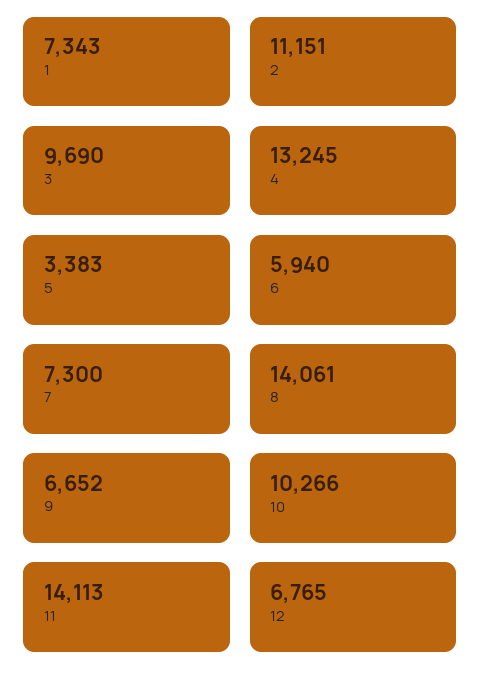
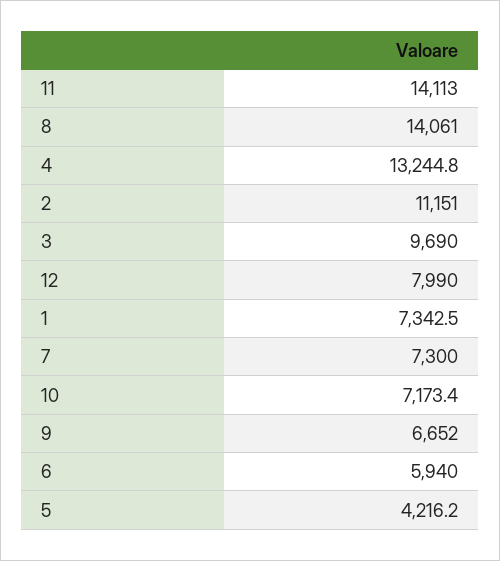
  {
    "1": 7342.5,
    "2": 11151,
    "3": 9690,
    "4": 13244.8,
-   "5": 3383,
+   "5": 4216.2,
    "6": 5940,
    "7": 7300,
    "8": 14061,
    "9": 6652,
-   "10": 10266,
+   "10": 7173.4,
    "11": 14113,
-   "12": 6765
+   "12": 7990
  }

